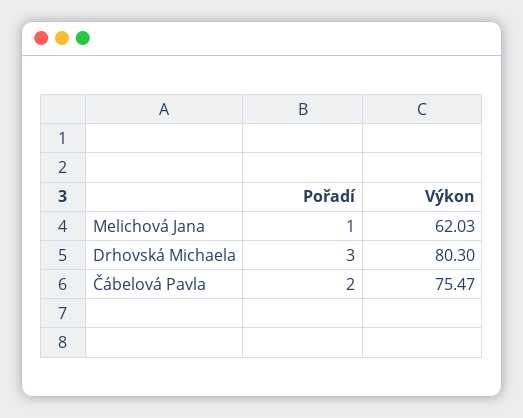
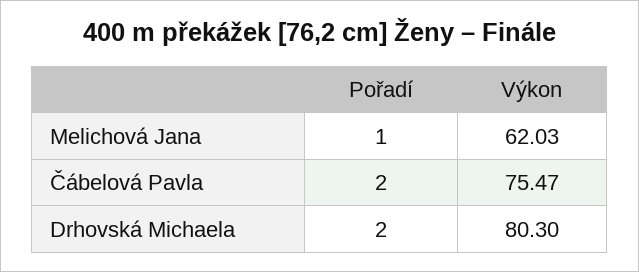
  {
    "Pořadí": {
      "Melichová Jana": 1,
-     "Drhovská Michaela": 3,
+     "Drhovská Michaela": 2,
      "Čábelová Pavla": 2
    },
    "Výkon": {
      "Melichová Jana": 62.03,
      "Drhovská Michaela": 80.3,
      "Čábelová Pavla": 75.47
    }
  }

